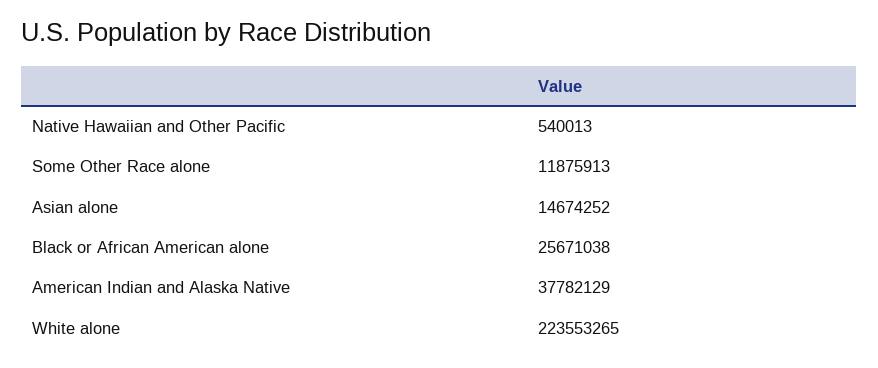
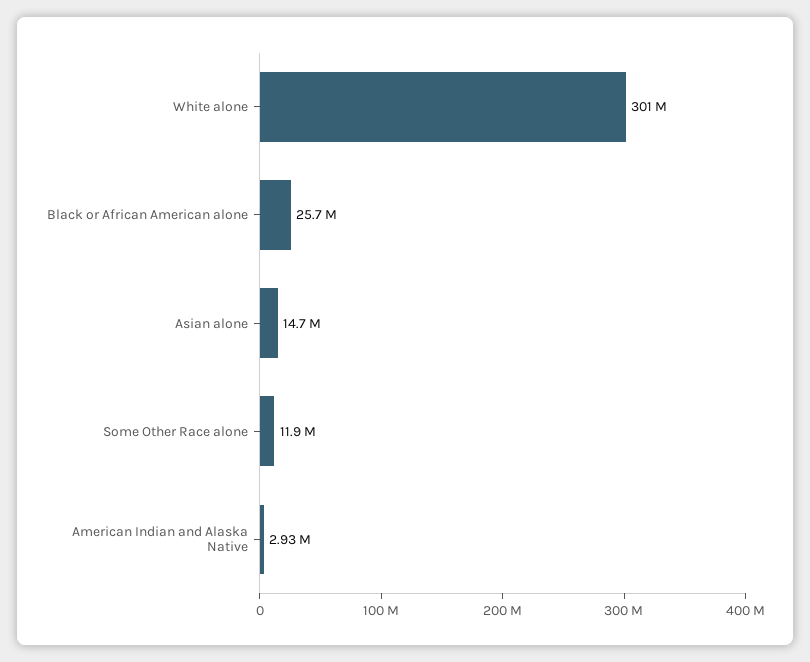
  {
-   "Native Hawaiian and Other Pacific": 540013,
    "Some Other Race alone": 11875913,
    "Asian alone": 14674252,
    "Black or African American alone": 25671038,
-   "American Indian and Alaska Native": 37782129,
+   "American Indian and Alaska Native": 2930000,
-   "White alone": 223553265
+   "White alone": 301000000
  }

